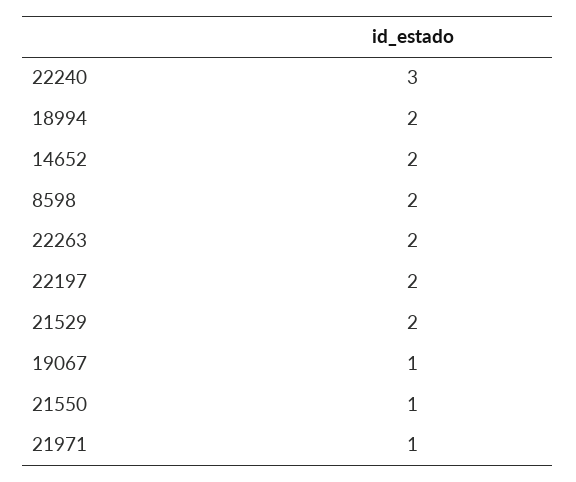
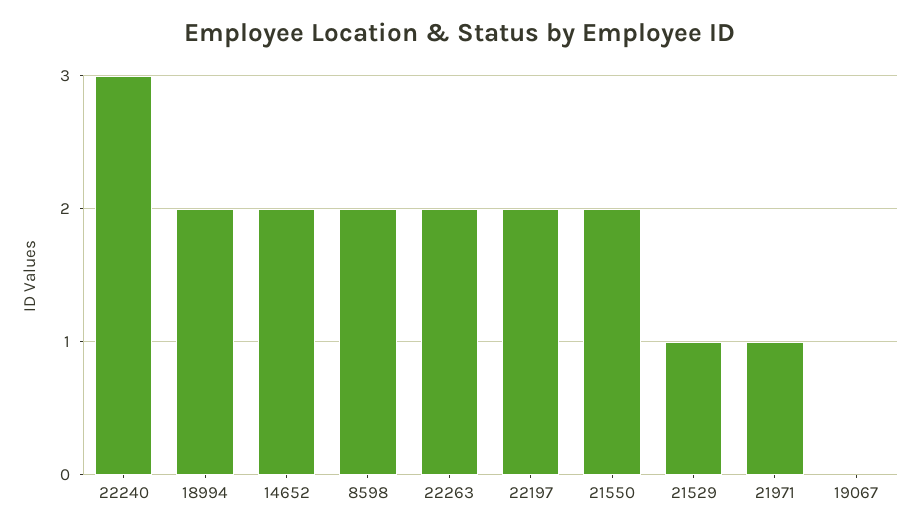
  {
    "22240": 3,
    "18994": 2,
    "14652": 2,
    "8598": 2,
    "22263": 2,
    "22197": 2,
-   "21529": 2,
+   "21529": 1,
-   "19067": 1,
+   "19067": 0,
-   "21550": 1,
+   "21550": 2,
    "21971": 1
  }

